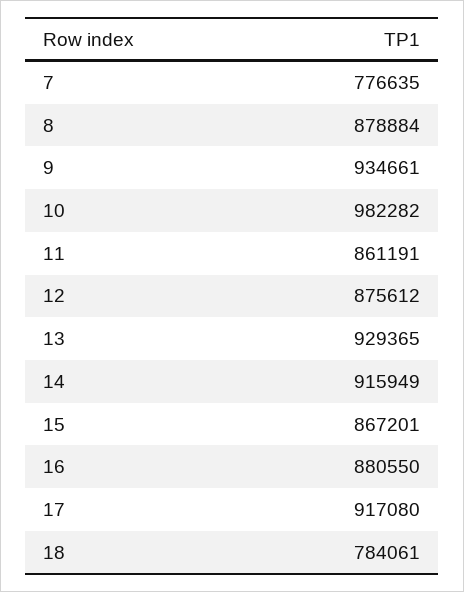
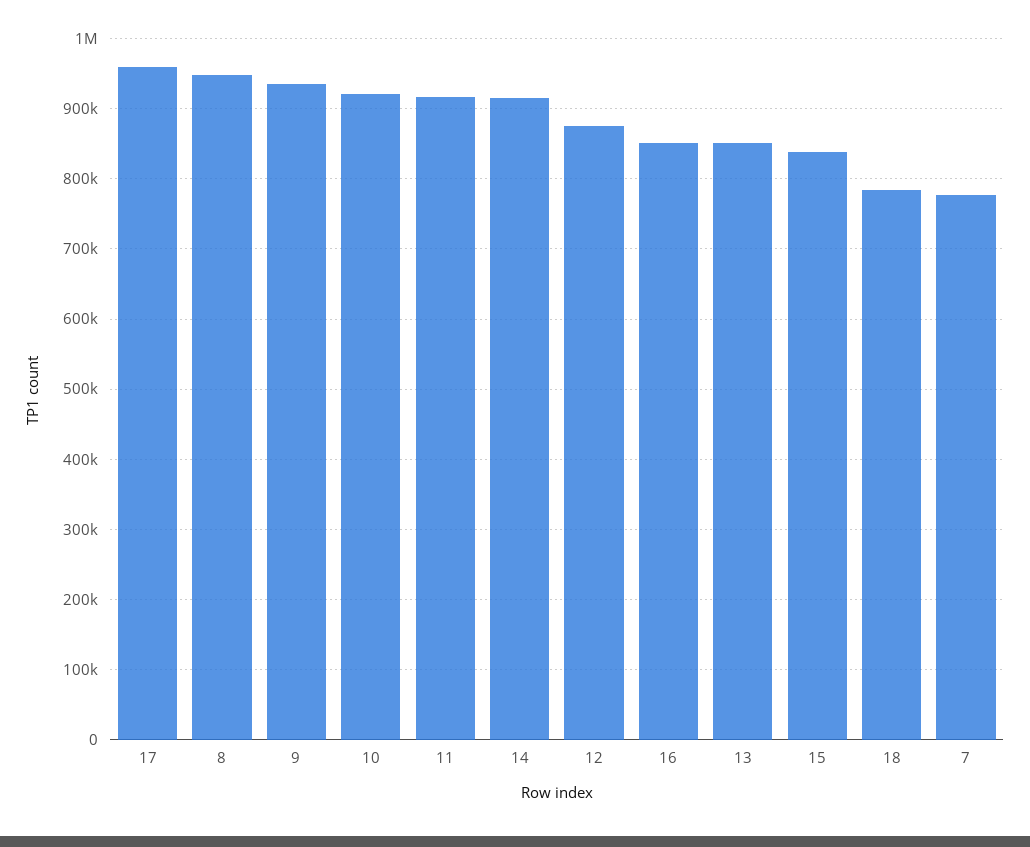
  {
    "7": 776635,
-   "8": 878884,
+   "8": 950000,
    "9": 934661,
-   "10": 982282,
+   "10": 920000,
-   "11": 861191,
+   "11": 920000,
    "12": 875612,
-   "13": 929365,
+   "13": 850000,
    "14": 915949,
-   "15": 867201,
+   "15": 840000,
-   "16": 880550,
+   "16": 850000,
-   "17": 917080,
+   "17": 960000,
    "18": 784061
  }

